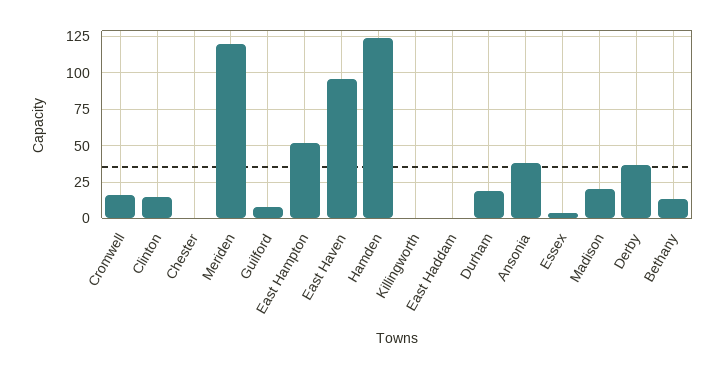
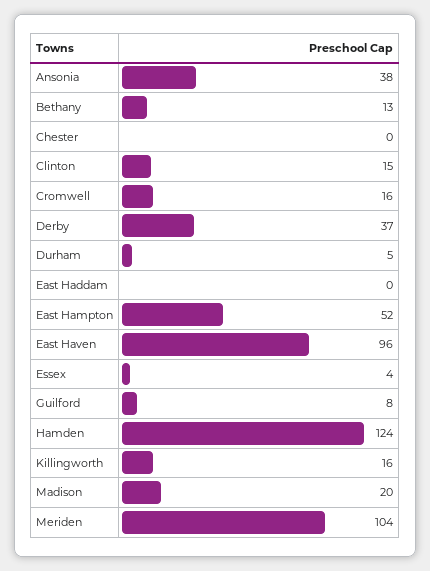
  {
    "Cromwell": 16,
    "Clinton": 15,
    "Chester": 0,
-   "Meriden": 120,
+   "Meriden": 104,
    "Guilford": 8,
    "East Hampton": 52,
    "East Haven": 96,
    "Hamden": 124,
-   "Killingworth": 0,
+   "Killingworth": 16,
    "East Haddam": 0,
-   "Durham": 20,
+   "Durham": 5,
    "Ansonia": 38,
    "Essex": 4,
    "Madison": 20,
    "Derby": 37,
    "Bethany": 13
  }

